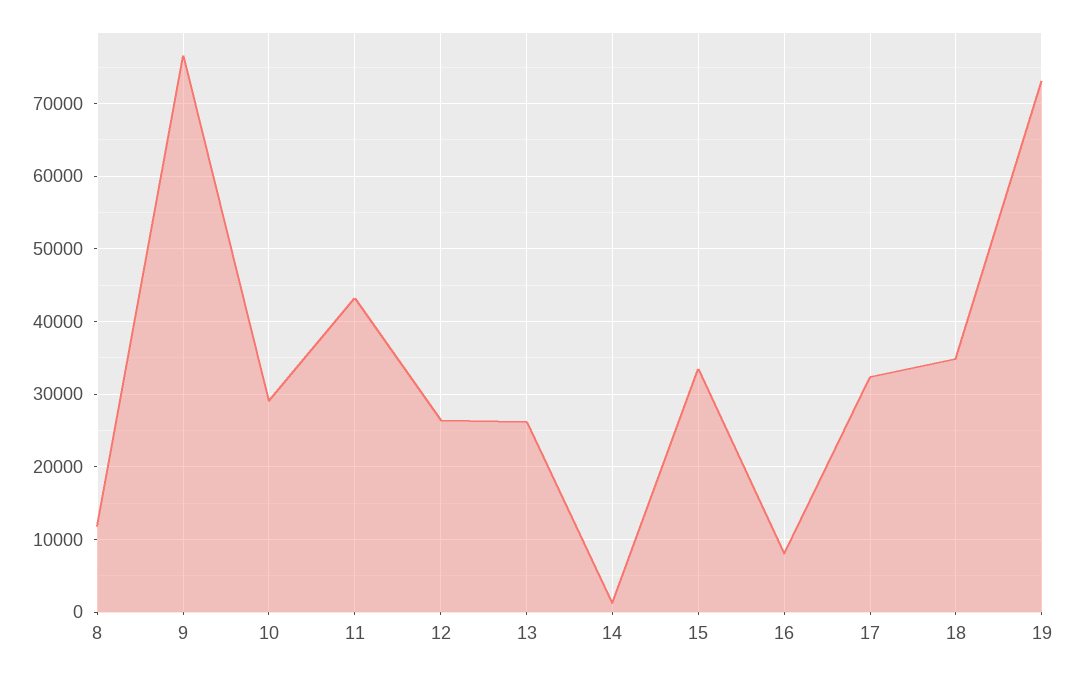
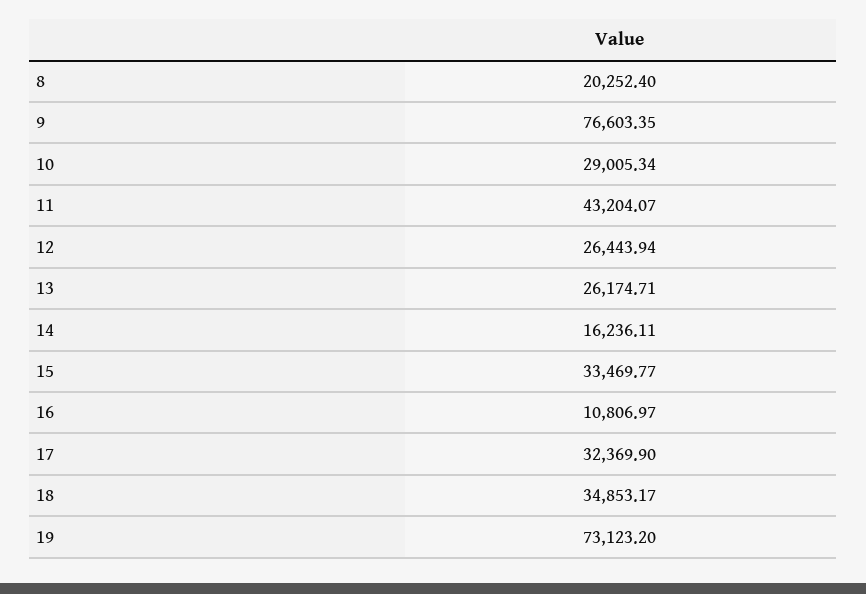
  {
-   "8": 12000,
+   "8": 20252.4,
    "9": 76603.35,
    "10": 29005.34,
    "11": 43204.07,
    "12": 26443.94,
    "13": 26174.71,
-   "14": 1000,
+   "14": 16236.11,
    "15": 33469.77,
-   "16": 8000,
+   "16": 10806.97,
    "17": 32369.9,
    "18": 34853.17,
    "19": 73123.2
  }

